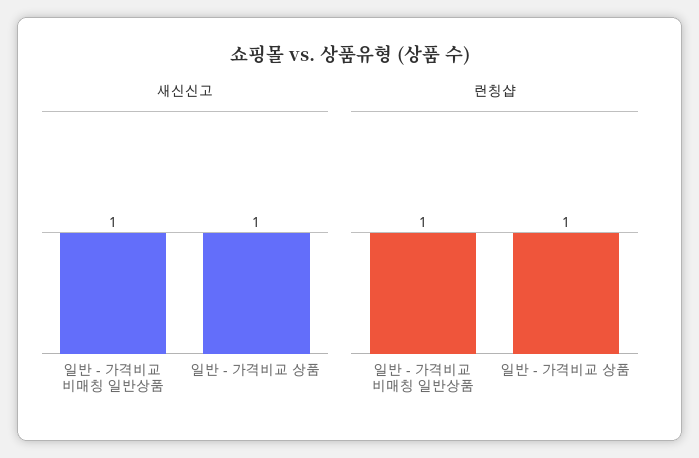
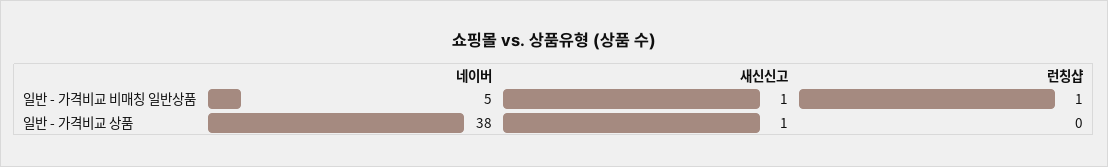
  {
    "새신신고": {
      "일반 - 가격비교 비매칭 일반상품": 1,
      "일반 - 가격비교 상품": 1
    },
    "런칭샵": {
      "일반 - 가격비교 비매칭 일반상품": 1,
-     "일반 - 가격비교 상품": 1
+     "일반 - 가격비교 상품": 0
-   }
+   },
+   "네이버": {
+     "일반 - 가격비교 비매칭 일반상품": 5,
+     "일반 - 가격비교 상품": 38
+   }
  }

